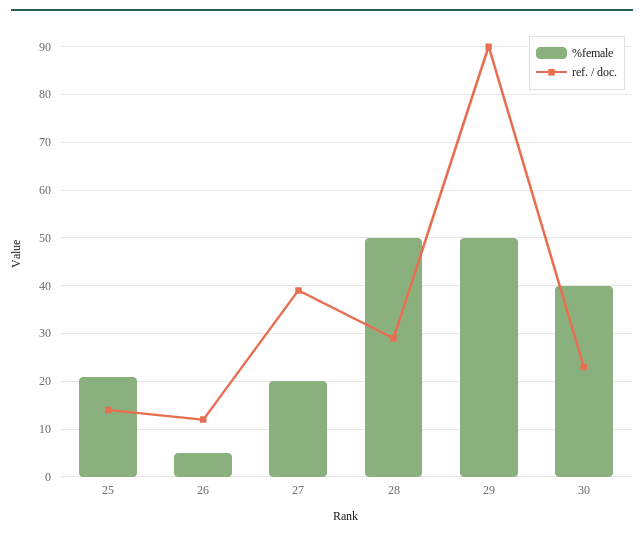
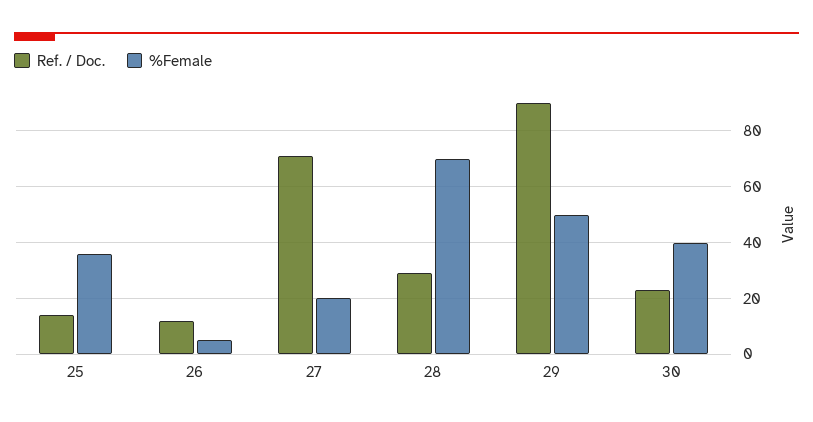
  {
    "%female": {
-     "25": 20,
+     "25": 35,
      "26": 5,
      "27": 20,
-     "28": 50,
+     "28": 70,
      "29": 50,
      "30": 40
    },
    "ref. / doc.": {
      "25": 15,
      "26": 10,
-     "27": 40,
+     "27": 70,
      "28": 30,
      "29": 90,
      "30": 25
    }
  }

